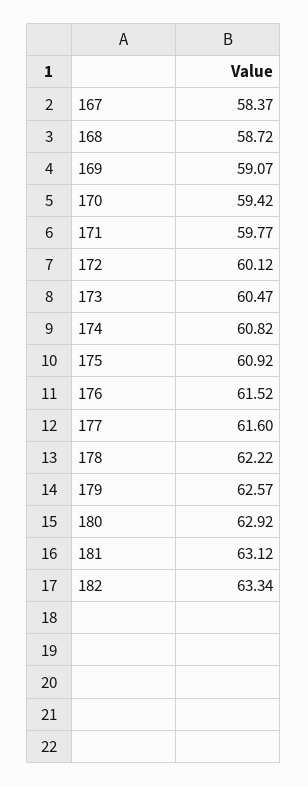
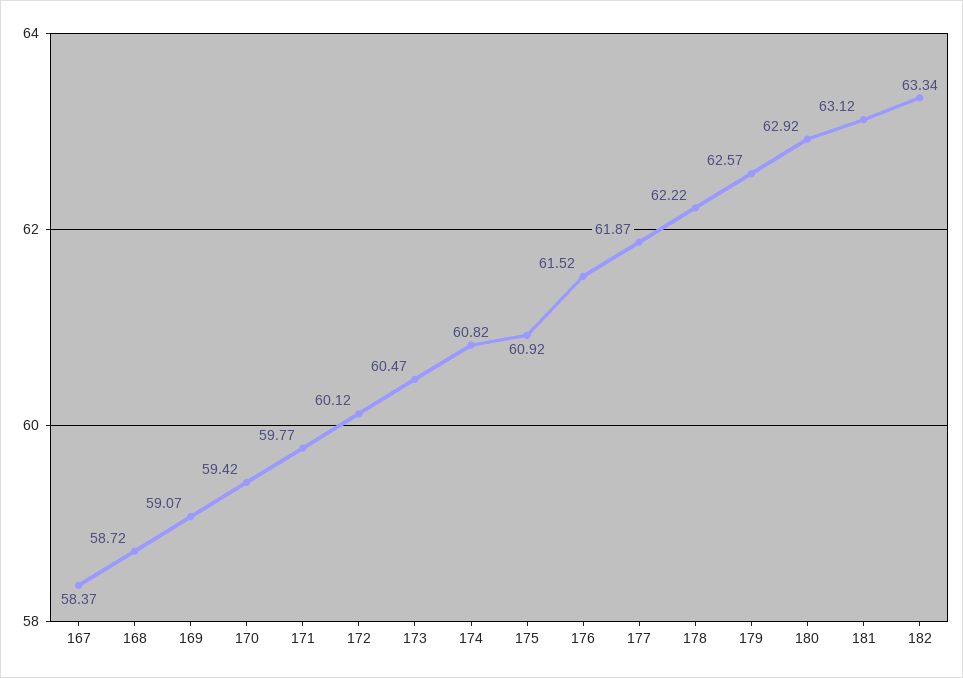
  {
    "167": 58.37,
    "168": 58.72,
    "169": 59.07,
    "170": 59.42,
    "171": 59.77,
    "172": 60.12,
    "173": 60.47,
    "174": 60.82,
    "175": 60.92,
    "176": 61.52,
-   "177": 61.6,
+   "177": 61.87,
    "178": 62.22,
    "179": 62.57,
    "180": 62.92,
    "181": 63.12,
    "182": 63.34
  }

